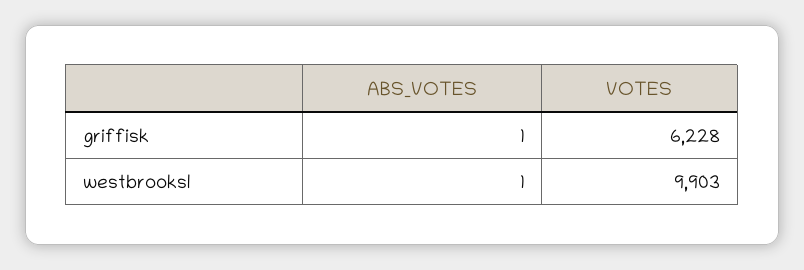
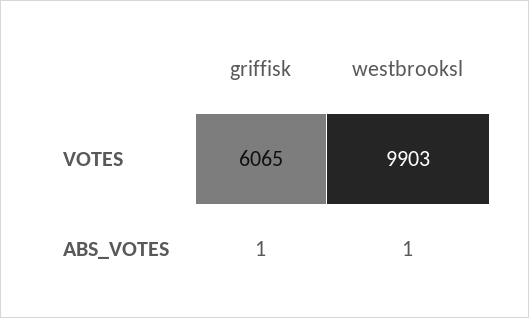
  {
    "ABS_VOTES": {
      "griffisk": 1,
      "westbrooksl": 1
    },
    "VOTES": {
-     "griffisk": 6228,
+     "griffisk": 6065,
      "westbrooksl": 9903
    }
  }

